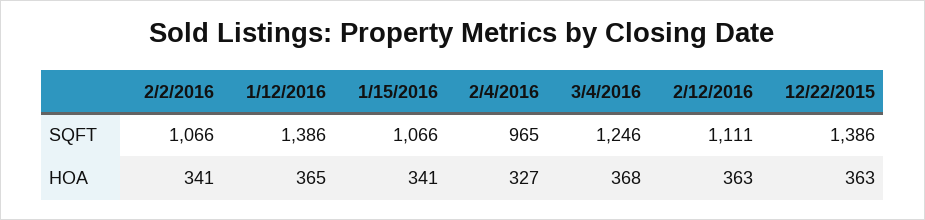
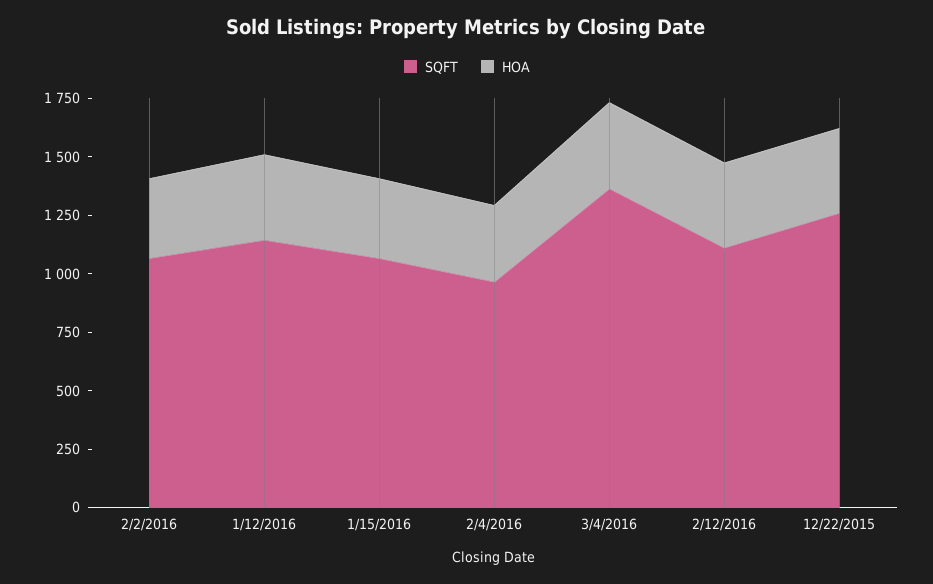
  {
    "SQFT": {
      "2/2/2016": 1066,
-     "1/12/2016": 1386,
+     "1/12/2016": 1150,
      "1/15/2016": 1066,
      "2/4/2016": 965,
-     "3/4/2016": 1246,
+     "3/4/2016": 1350,
      "2/12/2016": 1111,
-     "12/22/2015": 1386
+     "12/22/2015": 1250
    },
    "HOA": {
      "2/2/2016": 341,
      "1/12/2016": 365,
      "1/15/2016": 341,
      "2/4/2016": 327,
      "3/4/2016": 368,
      "2/12/2016": 363,
      "12/22/2015": 363
    }
  }

